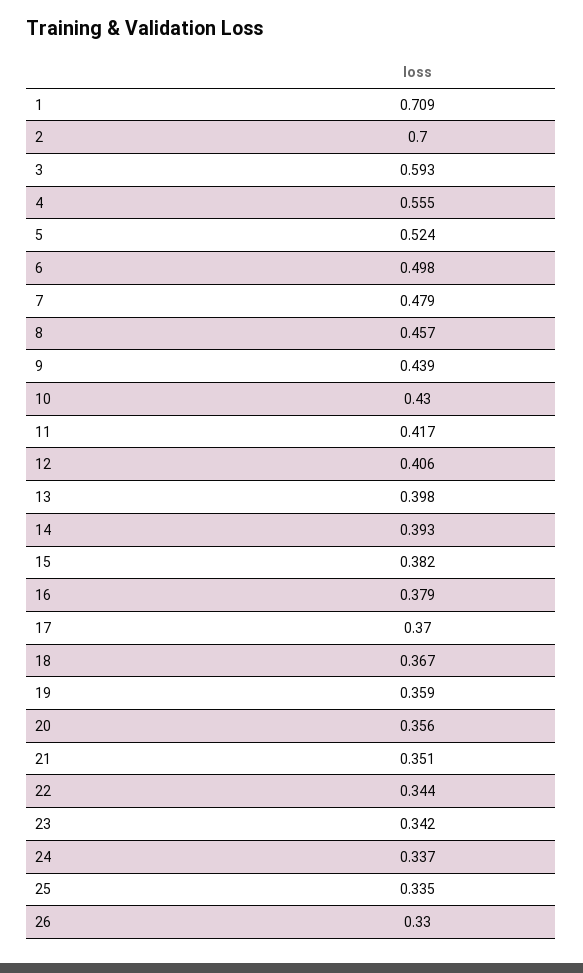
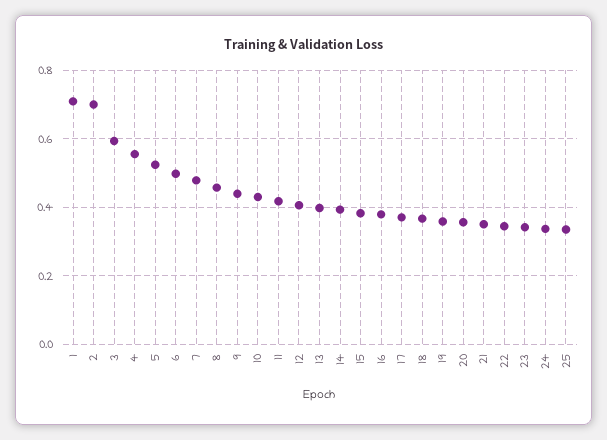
  {
    "1": 0.709,
    "2": 0.7,
    "3": 0.593,
    "4": 0.555,
    "5": 0.524,
    "6": 0.498,
    "7": 0.479,
    "8": 0.457,
    "9": 0.439,
    "10": 0.43,
    "11": 0.417,
    "12": 0.406,
    "13": 0.398,
    "14": 0.393,
    "15": 0.382,
    "16": 0.379,
    "17": 0.37,
    "18": 0.367,
    "19": 0.359,
    "20": 0.356,
    "21": 0.351,
    "22": 0.344,
    "23": 0.342,
    "24": 0.337,
-   "25": 0.335,
+   "25": 0.335
-   "26": 0.33
  }

